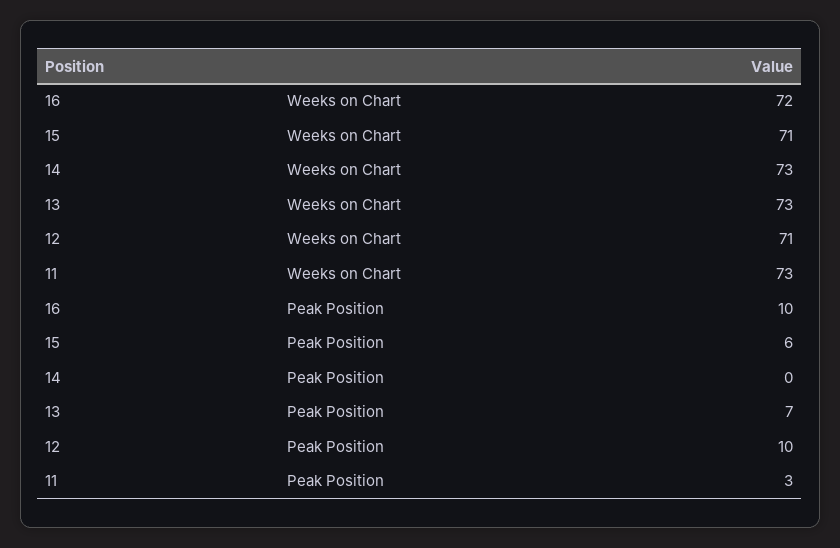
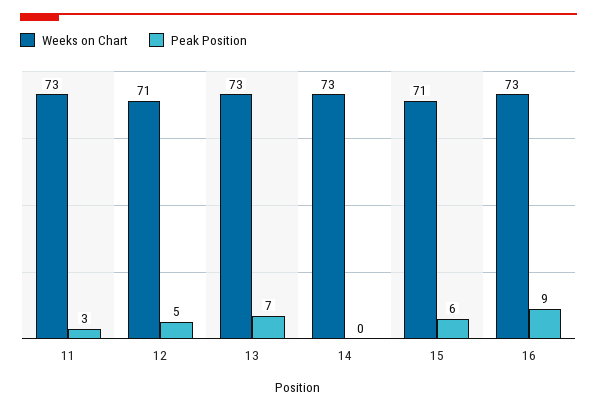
  {
    "Weeks on Chart": {
-     "16": 72,
+     "16": 73,
      "15": 71,
      "14": 73,
      "13": 73,
      "12": 71,
      "11": 73
    },
    "Peak Position": {
-     "16": 10,
+     "16": 9,
      "15": 6,
      "14": 0,
      "13": 7,
-     "12": 10,
+     "12": 5,
      "11": 3
    }
  }

